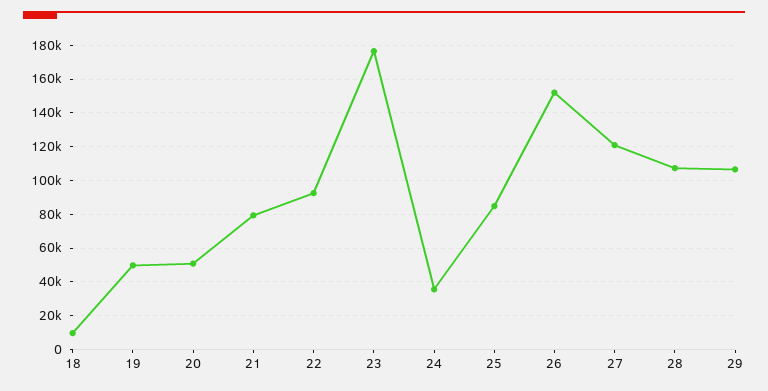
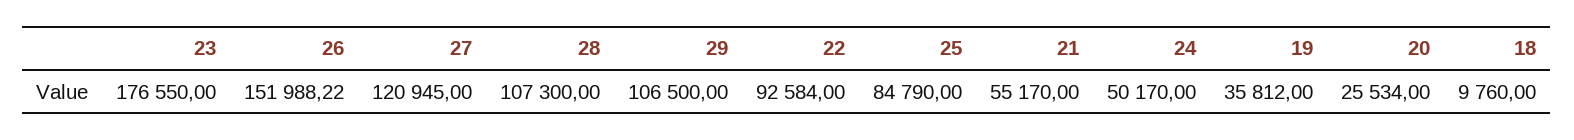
  {
    "18": 9760,
-   "19": 50000,
+   "19": 35812,
-   "20": 50000,
+   "20": 25534,
-   "21": 80000,
+   "21": 55170,
    "22": 92584,
    "23": 176550,
-   "24": 35000,
+   "24": 50170,
    "25": 84790,
    "26": 151988.22,
    "27": 120945,
    "28": 107300,
    "29": 106500
  }

